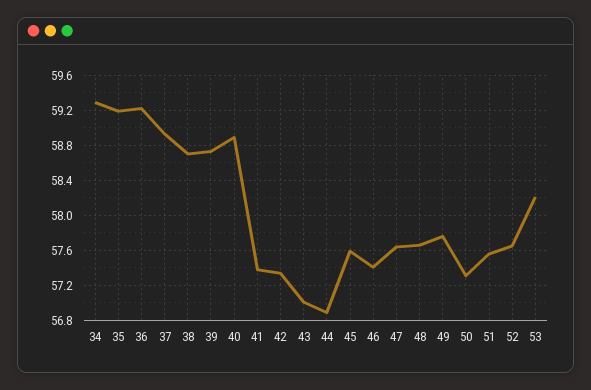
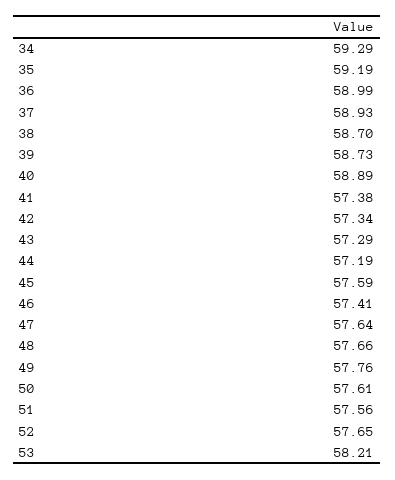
  {
    "34": 59.29,
    "35": 59.19,
-   "36": 59.2,
+   "36": 58.99,
    "37": 58.93,
    "38": 58.7,
    "39": 58.73,
    "40": 58.89,
    "41": 57.38,
    "42": 57.34,
-   "43": 57,
+   "43": 57.29,
-   "44": 56.9,
+   "44": 57.19,
    "45": 57.59,
    "46": 57.41,
    "47": 57.64,
    "48": 57.66,
    "49": 57.76,
-   "50": 57.3,
+   "50": 57.61,
    "51": 57.56,
    "52": 57.65,
    "53": 58.21
  }

